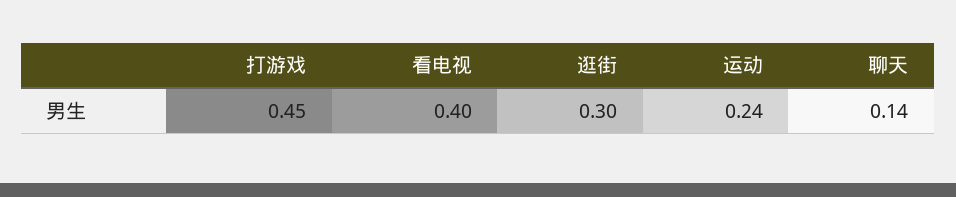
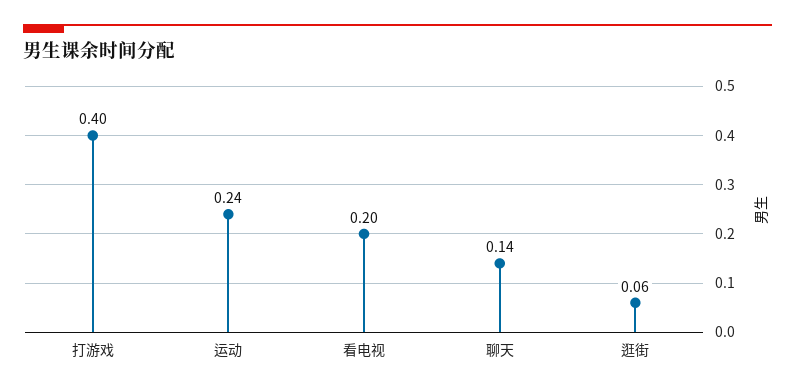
  {
-   "打游戏": 0.45,
+   "打游戏": 0.4,
-   "看电视": 0.4,
+   "看电视": 0.2,
-   "逛街": 0.3,
+   "逛街": 0.06,
    "运动": 0.24,
    "聊天": 0.14
  }

